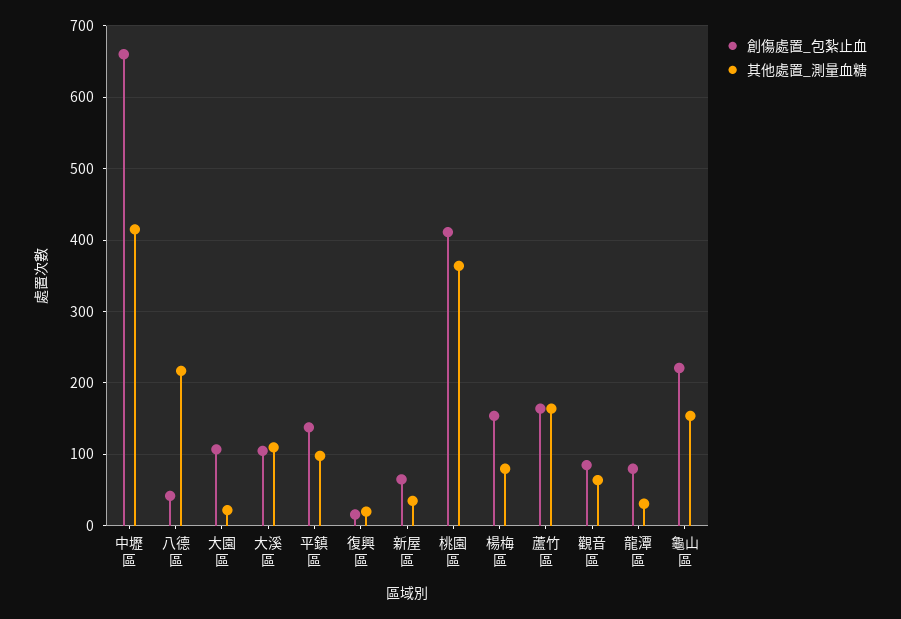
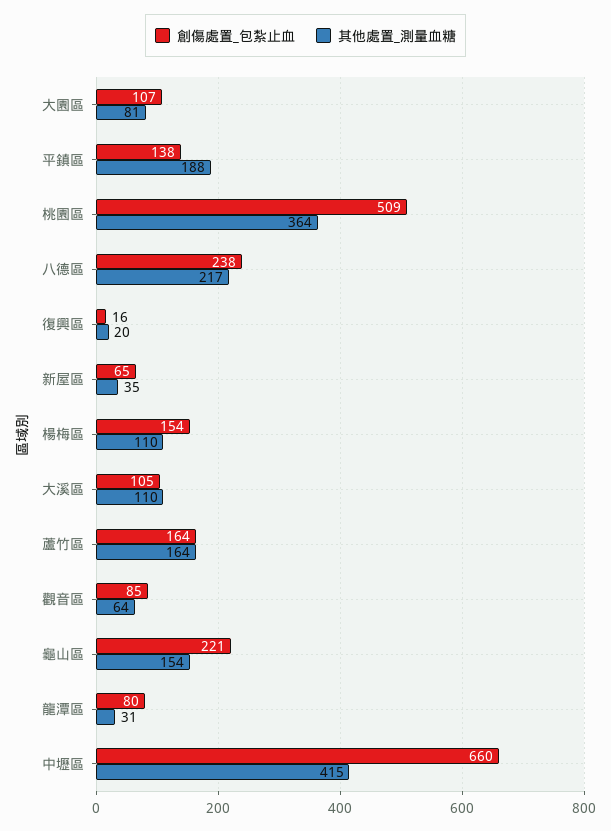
  {
    "創傷處置_包紮止血": {
      "中壢區": 660,
-     "八德區": 40,
+     "八德區": 238,
      "大園區": 107,
      "大溪區": 105,
      "平鎮區": 138,
      "復興區": 16,
      "新屋區": 65,
-     "桃園區": 410,
+     "桃園區": 509,
      "楊梅區": 154,
      "蘆竹區": 164,
      "觀音區": 85,
      "龍潭區": 80,
      "龜山區": 221
    },
    "其他處置_測量血糖": {
      "中壢區": 415,
      "八德區": 217,
-     "大園區": 20,
+     "大園區": 81,
      "大溪區": 110,
-     "平鎮區": 100,
+     "平鎮區": 188,
      "復興區": 20,
      "新屋區": 35,
      "桃園區": 364,
-     "楊梅區": 80,
+     "楊梅區": 110,
      "蘆竹區": 164,
      "觀音區": 64,
      "龍潭區": 31,
      "龜山區": 154
    }
  }

